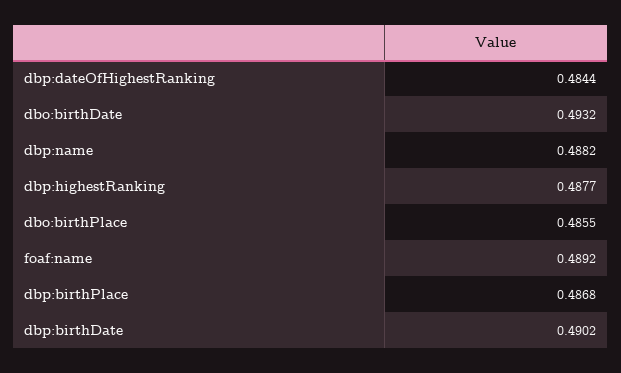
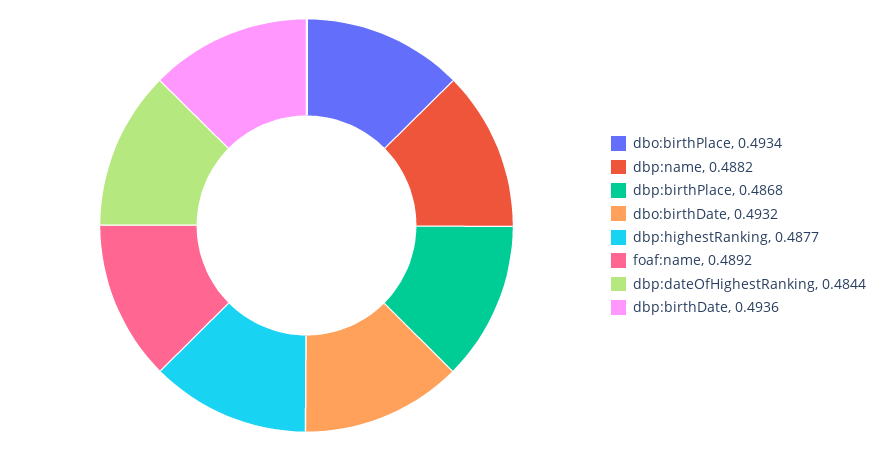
  {
    "dbp:dateOfHighestRanking": 0.4844,
    "dbo:birthDate": 0.4932,
    "dbp:name": 0.4882,
    "dbp:highestRanking": 0.4877,
-   "dbo:birthPlace": 0.4855,
+   "dbo:birthPlace": 0.4934,
    "foaf:name": 0.4892,
    "dbp:birthPlace": 0.4868,
-   "dbp:birthDate": 0.4902
+   "dbp:birthDate": 0.4936
  }

